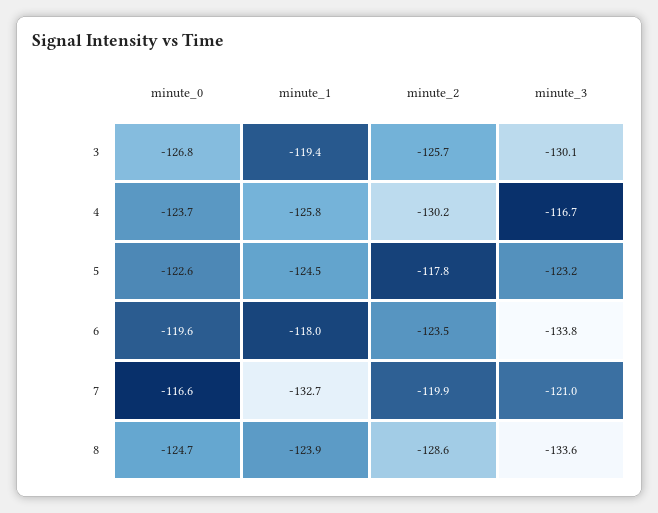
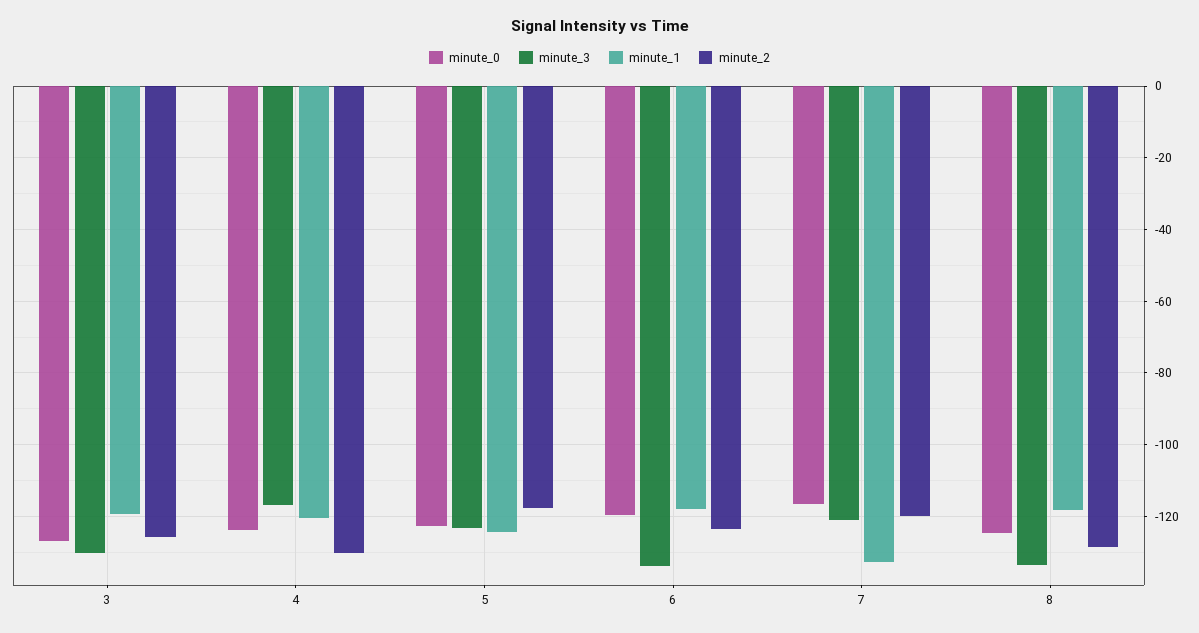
  {
    "minute_0": {
      "3": -126.8,
      "4": -123.7,
      "5": -122.6,
      "6": -119.6,
      "7": -116.6,
      "8": -124.7
    },
    "minute_1": {
      "3": -119.4,
-     "4": -125.8,
+     "4": -120,
      "5": -124.5,
      "6": -118,
      "7": -132.7,
-     "8": -123.9
+     "8": -118
    },
    "minute_2": {
      "3": -125.7,
      "4": -130.2,
      "5": -117.8,
      "6": -123.5,
      "7": -119.9,
      "8": -128.6
    },
    "minute_3": {
      "3": -130.1,
      "4": -116.7,
      "5": -123.2,
      "6": -133.8,
      "7": -121,
      "8": -133.6
    }
  }

